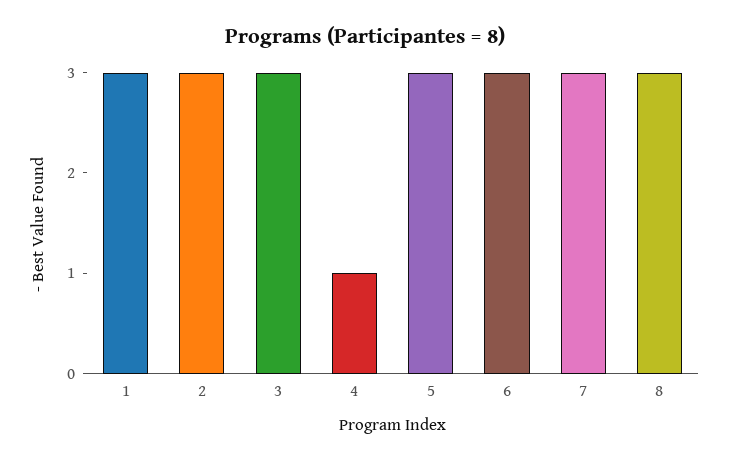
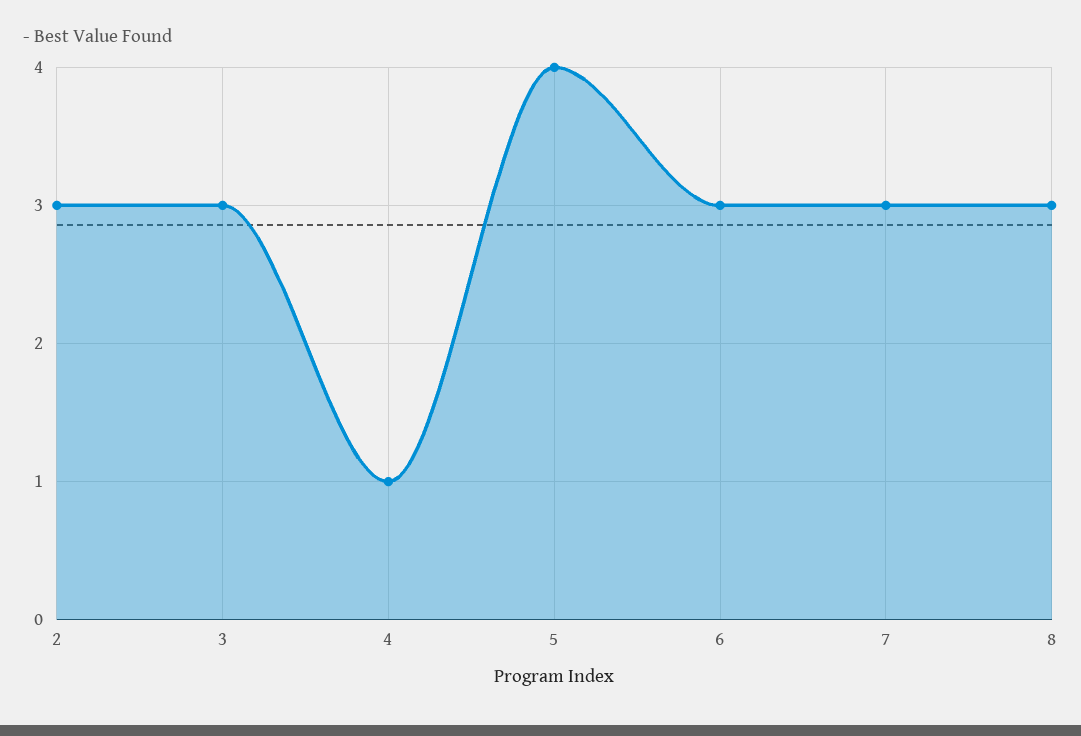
  {
-   "1": 3,
    "2": 3,
    "3": 3,
    "4": 1,
-   "5": 3,
+   "5": 4,
    "6": 3,
    "7": 3,
    "8": 3
  }

